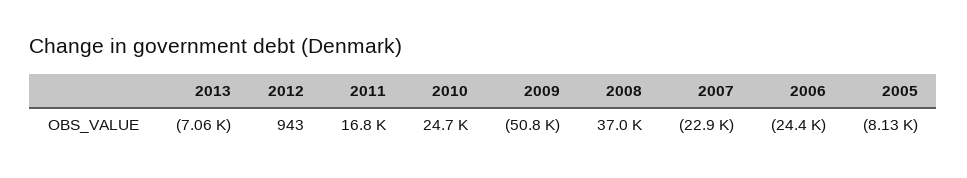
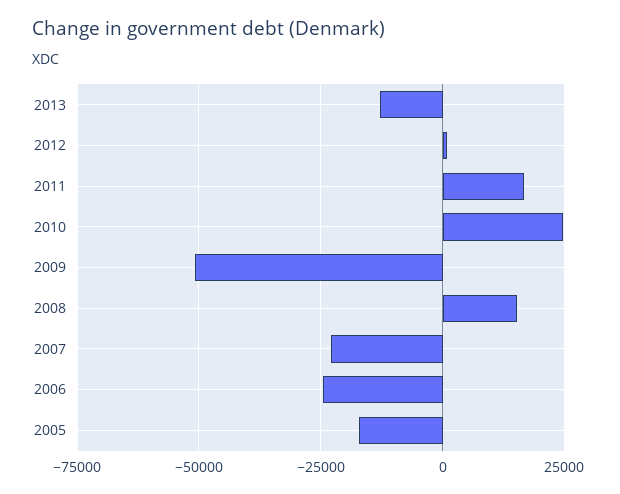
  {
-   "2013": -7060,
+   "2013": -12500,
    "2012": 943,
    "2011": 16800,
    "2010": 24700,
    "2009": -50800,
-   "2008": 37000,
+   "2008": 15000,
    "2007": -22900,
    "2006": -24400,
-   "2005": -8130
+   "2005": -17500
  }

